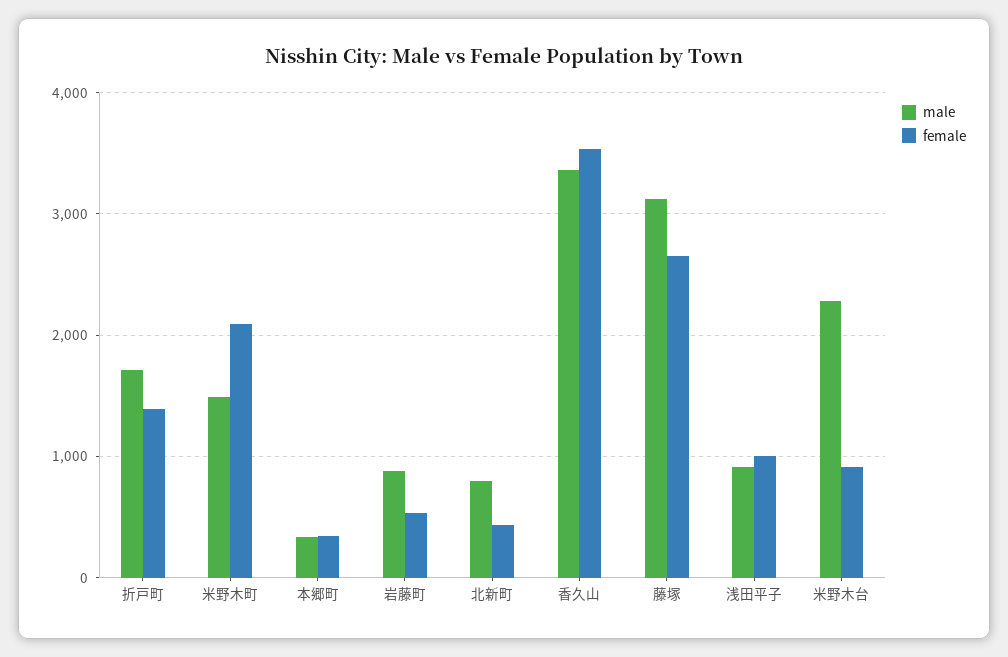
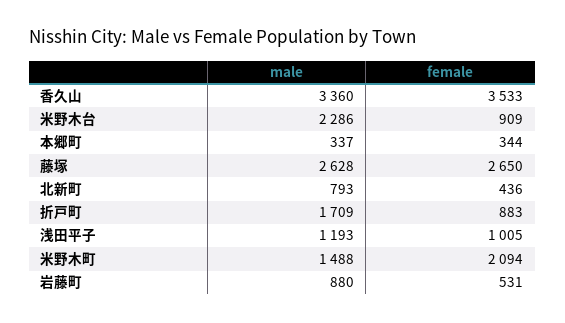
  {
    "male": {
      "折戸町": 1709,
      "米野木町": 1488,
      "本郷町": 337,
      "岩藤町": 880,
      "北新町": 793,
      "香久山": 3360,
-     "藤塚": 3100,
+     "藤塚": 2628,
-     "浅田平子": 900,
+     "浅田平子": 1193,
      "米野木台": 2286
    },
    "female": {
-     "折戸町": 1400,
+     "折戸町": 883,
      "米野木町": 2094,
      "本郷町": 344,
      "岩藤町": 531,
      "北新町": 436,
      "香久山": 3533,
      "藤塚": 2650,
      "浅田平子": 1005,
      "米野木台": 909
    }
  }

